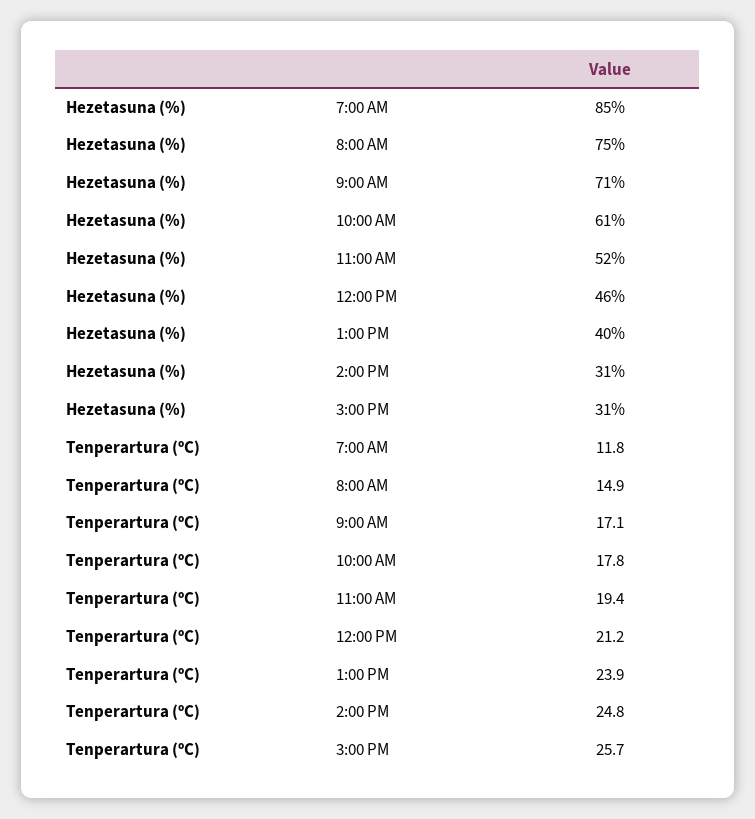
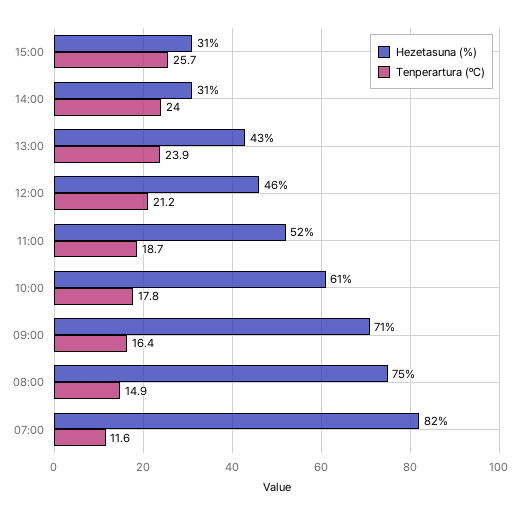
  {
    "Hezetasuna (%)": {
-     "7:00 AM": 85,
+     "7:00 AM": 82,
      "8:00 AM": 75,
      "9:00 AM": 71,
      "10:00 AM": 61,
      "11:00 AM": 52,
      "12:00 PM": 46,
-     "1:00 PM": 40,
+     "1:00 PM": 43,
      "2:00 PM": 31,
      "3:00 PM": 31
    },
    "Tenperartura (ºC)": {
-     "7:00 AM": 11.8,
+     "7:00 AM": 11.6,
      "8:00 AM": 14.9,
-     "9:00 AM": 17.1,
+     "9:00 AM": 16.4,
      "10:00 AM": 17.8,
-     "11:00 AM": 19.4,
+     "11:00 AM": 18.7,
      "12:00 PM": 21.2,
      "1:00 PM": 23.9,
-     "2:00 PM": 24.8,
+     "2:00 PM": 24,
      "3:00 PM": 25.7
    }
  }

